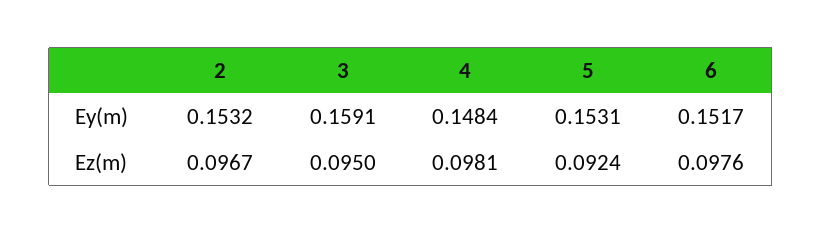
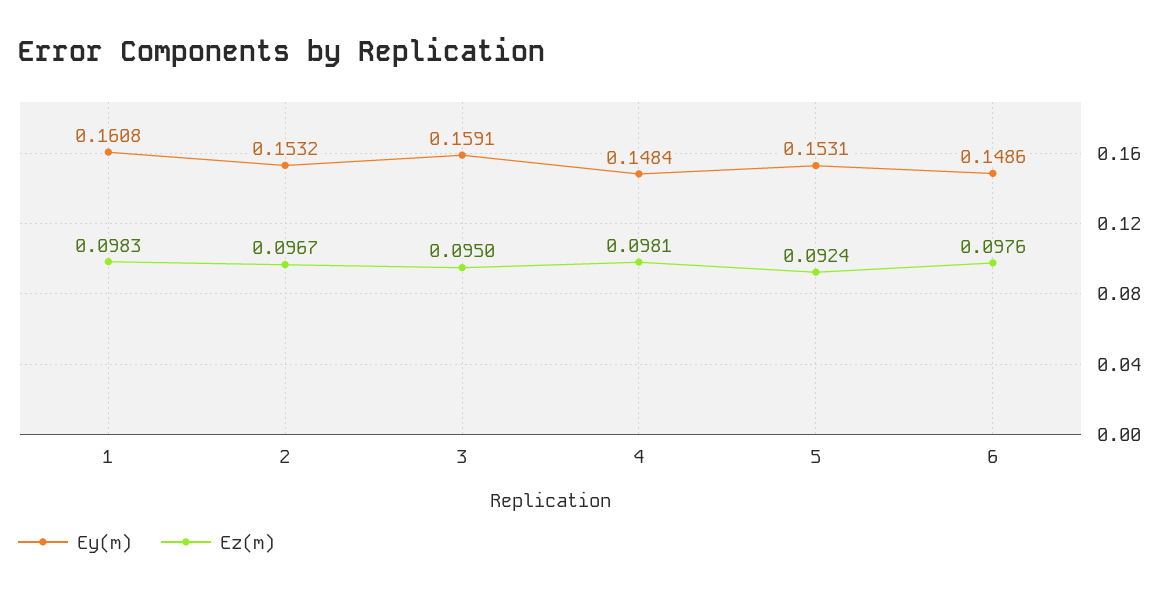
  {
    "Ey(m)": {
      "2": 0.1532,
      "3": 0.1591,
      "4": 0.1484,
      "5": 0.1531,
-     "6": 0.1517
+     "6": 0.1486,
+     "1": 0.1608
    },
    "Ez(m)": {
      "2": 0.0967,
      "3": 0.095,
      "4": 0.0981,
      "5": 0.0924,
-     "6": 0.0976
+     "6": 0.0976,
+     "1": 0.0983
    }
  }

